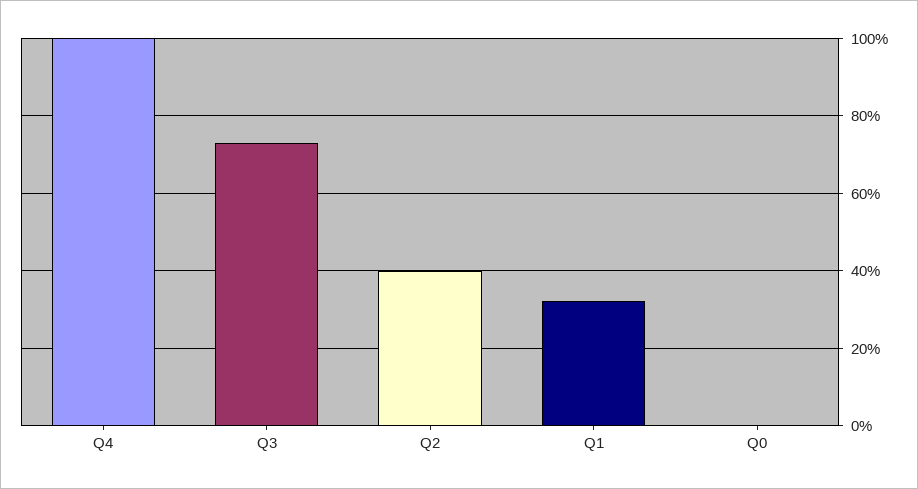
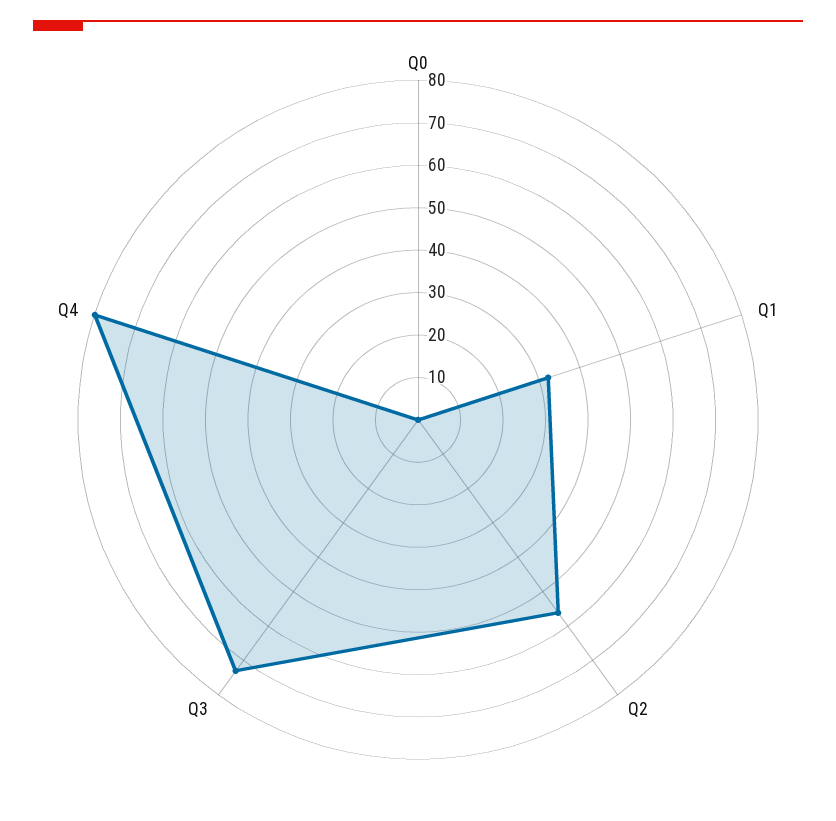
  {
-   "Q4": 100,
+   "Q4": 80,
    "Q3": 74,
-   "Q2": 40,
+   "Q2": 56,
    "Q1": 32,
    "Q0": 0
  }

